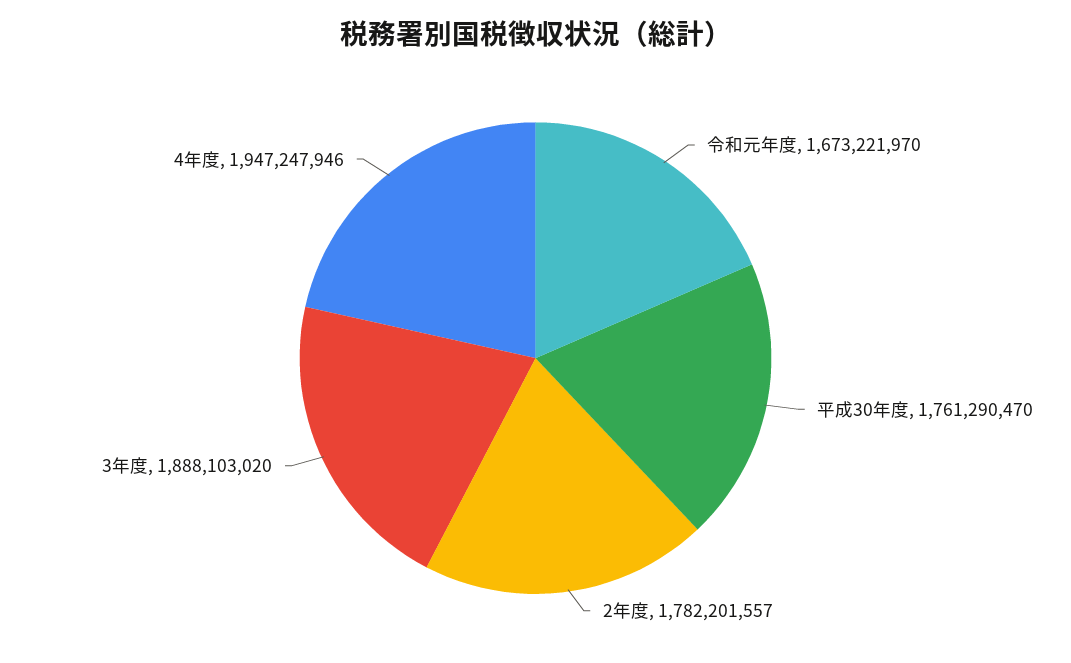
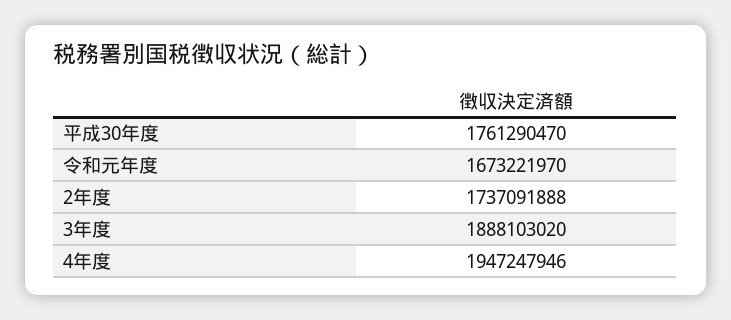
  {
    "令和元年度": 1673221970,
    "平成30年度": 1761290470,
-   "2年度": 1782201557,
+   "2年度": 1737091888,
    "3年度": 1888103020,
    "4年度": 1947247946
  }

